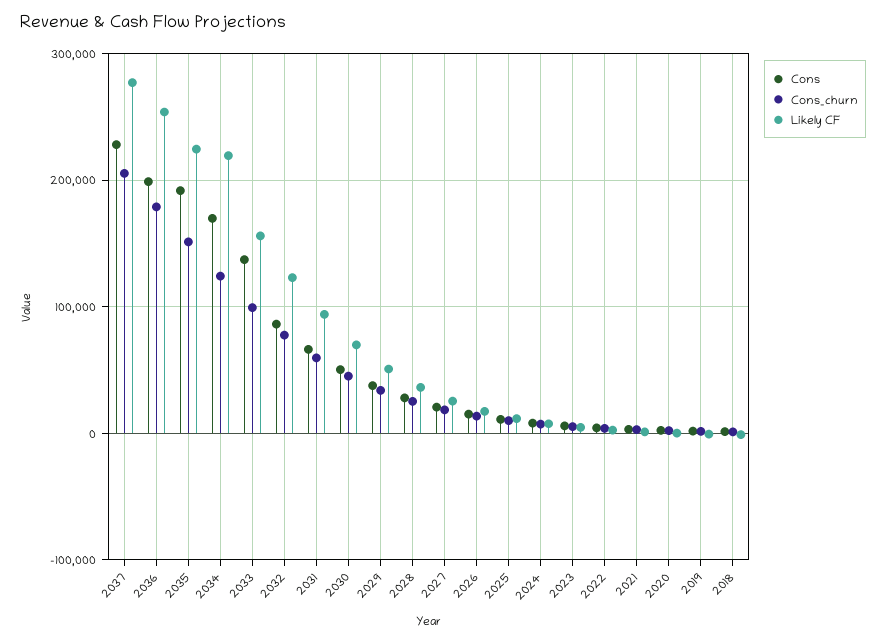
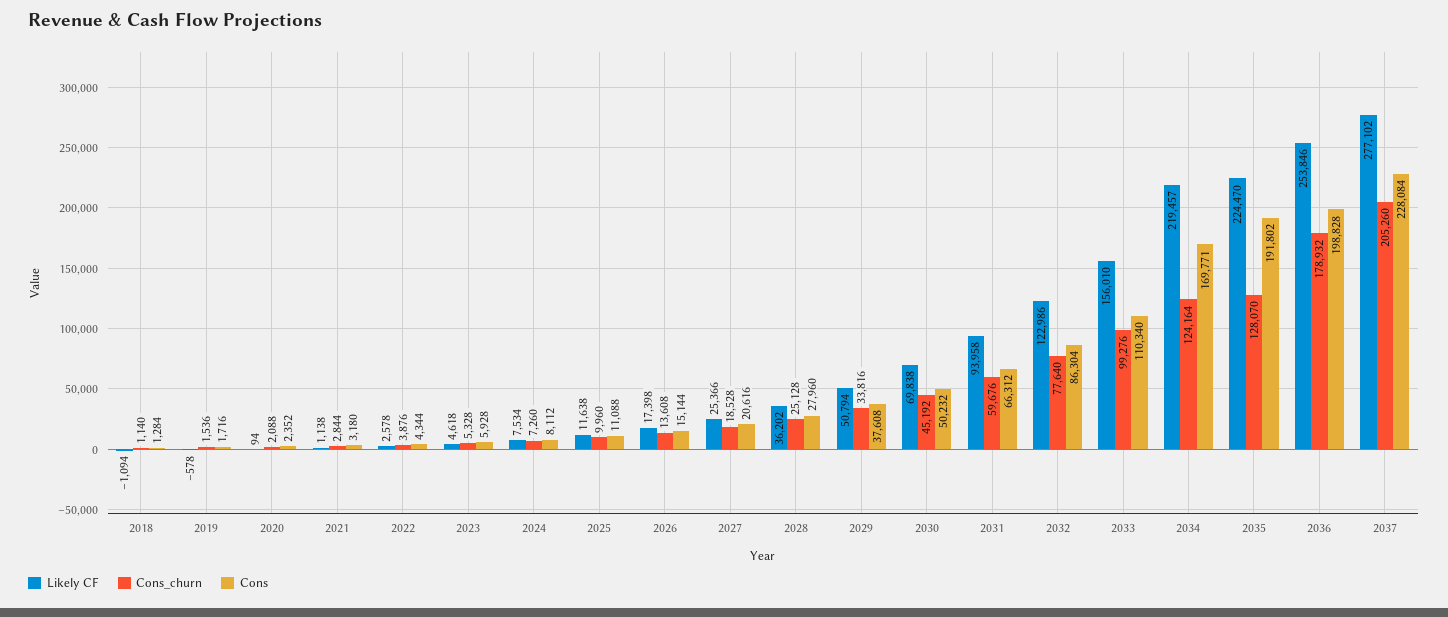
  {
    "Cons": {
      "2037": 228084,
      "2036": 198828,
      "2035": 191802,
      "2034": 169771,
-     "2033": 140000,
+     "2033": 110340,
      "2032": 86304,
      "2031": 66312,
      "2030": 50232,
      "2029": 37608,
      "2028": 27960,
      "2027": 20616,
      "2026": 15144,
      "2025": 11088,
      "2024": 8112,
      "2023": 5928,
      "2022": 4344,
      "2021": 3180,
      "2020": 2352,
      "2019": 1716,
      "2018": 1284
    },
    "Cons_churn": {
      "2037": 205260,
      "2036": 178932,
-     "2035": 150000,
+     "2035": 128070,
      "2034": 124164,
      "2033": 99276,
      "2032": 77640,
      "2031": 59676,
      "2030": 45192,
      "2029": 33816,
      "2028": 25128,
      "2027": 18528,
      "2026": 13608,
      "2025": 9960,
      "2024": 7260,
      "2023": 5328,
      "2022": 3876,
      "2021": 2844,
      "2020": 2088,
      "2019": 1536,
      "2018": 1140
    },
    "Likely CF": {
      "2037": 277102,
      "2036": 253846,
      "2035": 224470,
      "2034": 219457,
      "2033": 156010,
      "2032": 122986,
      "2031": 93958,
      "2030": 69838,
      "2029": 50794,
      "2028": 36202,
      "2027": 25366,
      "2026": 17398,
      "2025": 11638,
      "2024": 7534,
      "2023": 4618,
      "2022": 2578,
      "2021": 1138,
      "2020": 94,
      "2019": -578,
      "2018": -1094
    }
  }

